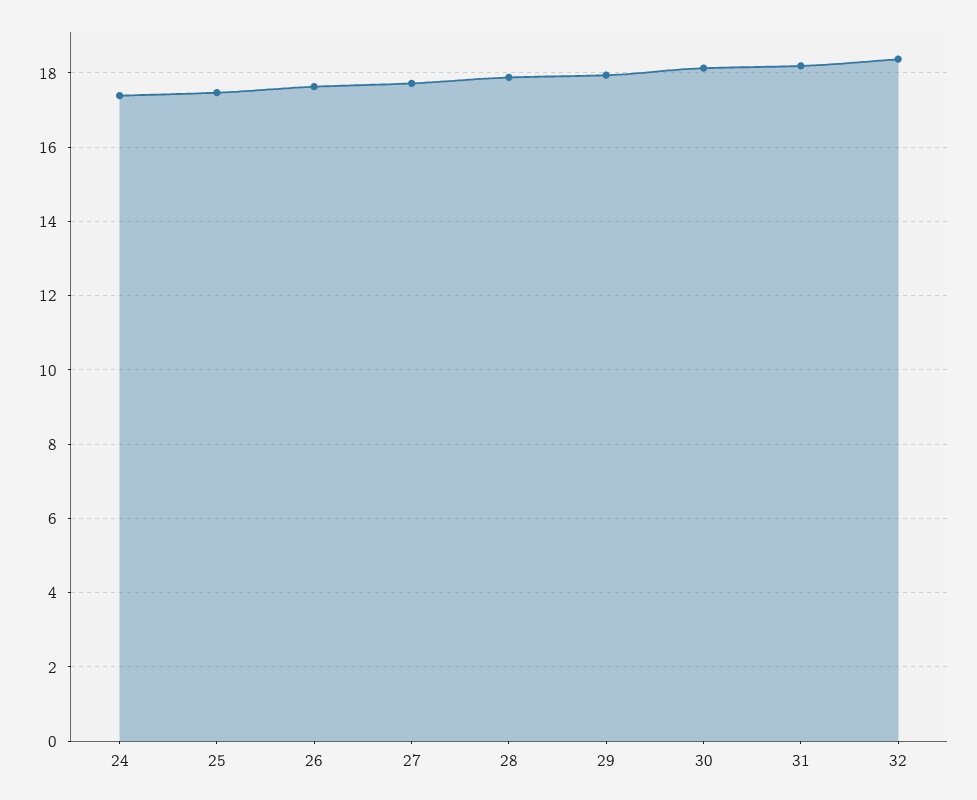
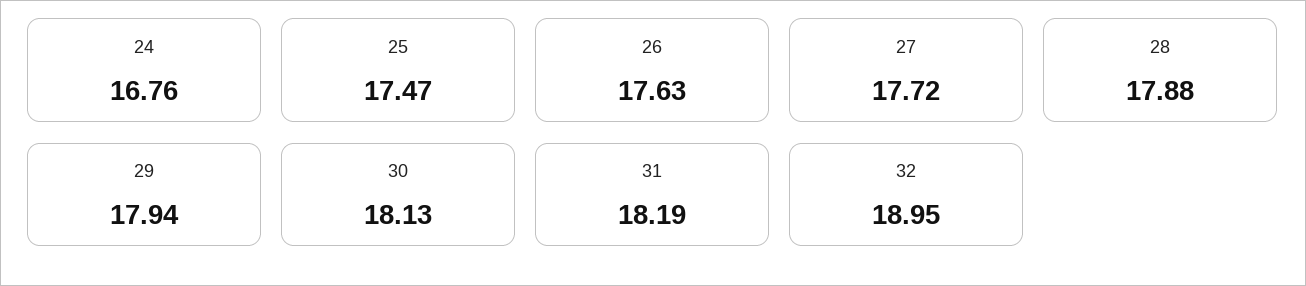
  {
-   "24": 17.4,
+   "24": 16.76,
    "25": 17.47,
    "26": 17.63,
    "27": 17.72,
    "28": 17.88,
    "29": 17.94,
    "30": 18.13,
    "31": 18.19,
-   "32": 18.4
+   "32": 18.95
  }

